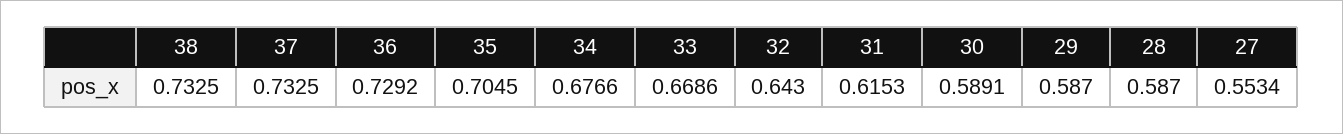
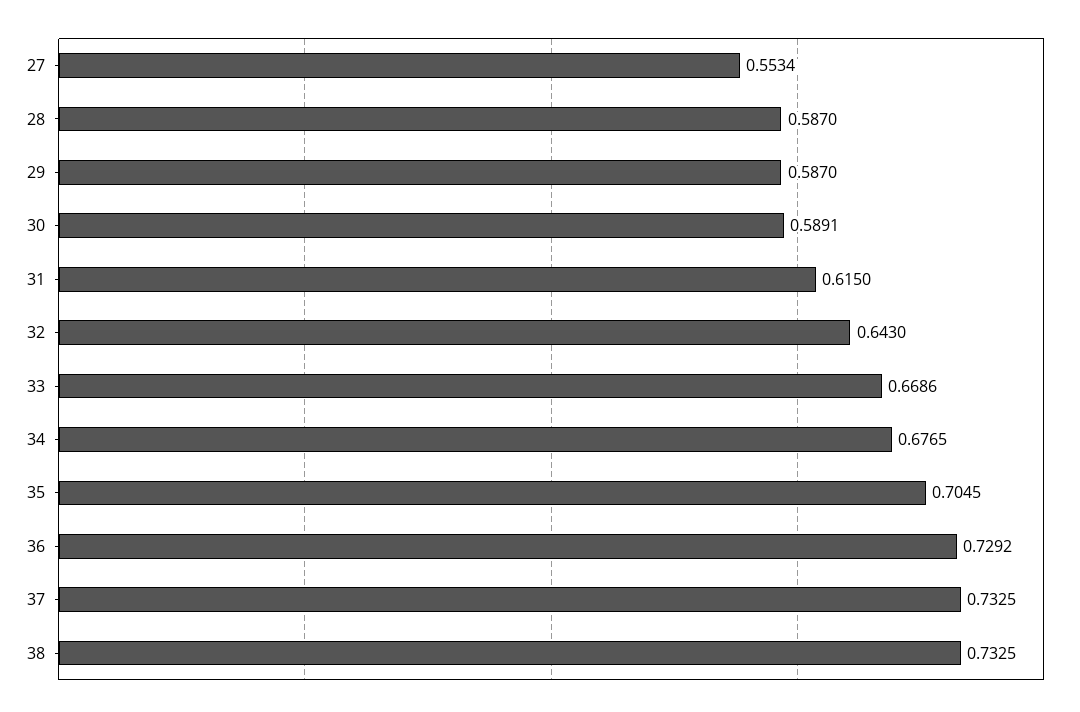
  {
    "38": 0.7325,
    "37": 0.7325,
    "36": 0.7292,
    "35": 0.7045,
-   "34": 0.6766,
+   "34": 0.6765,
    "33": 0.6686,
    "32": 0.643,
-   "31": 0.6153,
+   "31": 0.615,
    "30": 0.5891,
    "29": 0.587,
    "28": 0.587,
    "27": 0.5534
  }

